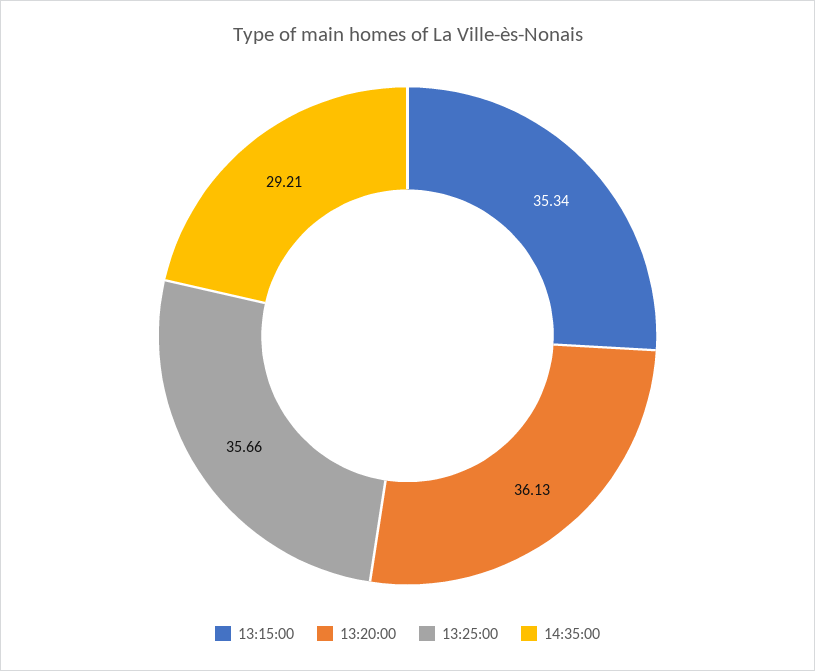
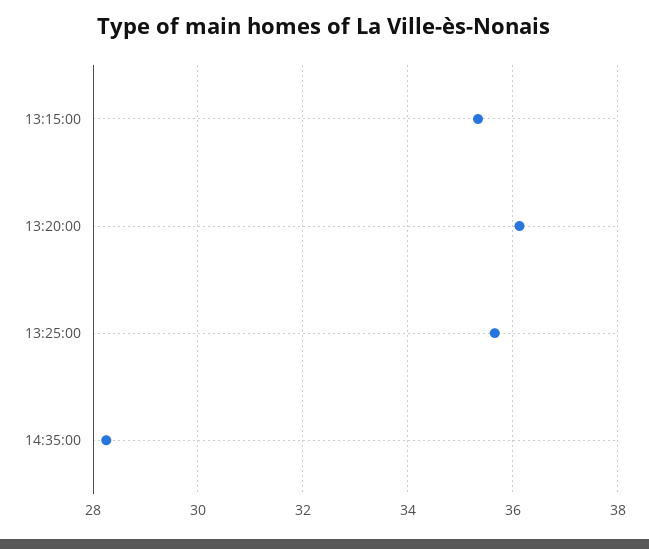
  {
    "13:15:00": 35.34,
    "13:20:00": 36.13,
    "13:25:00": 35.66,
-   "14:35:00": 29.21
+   "14:35:00": 28.2
  }

